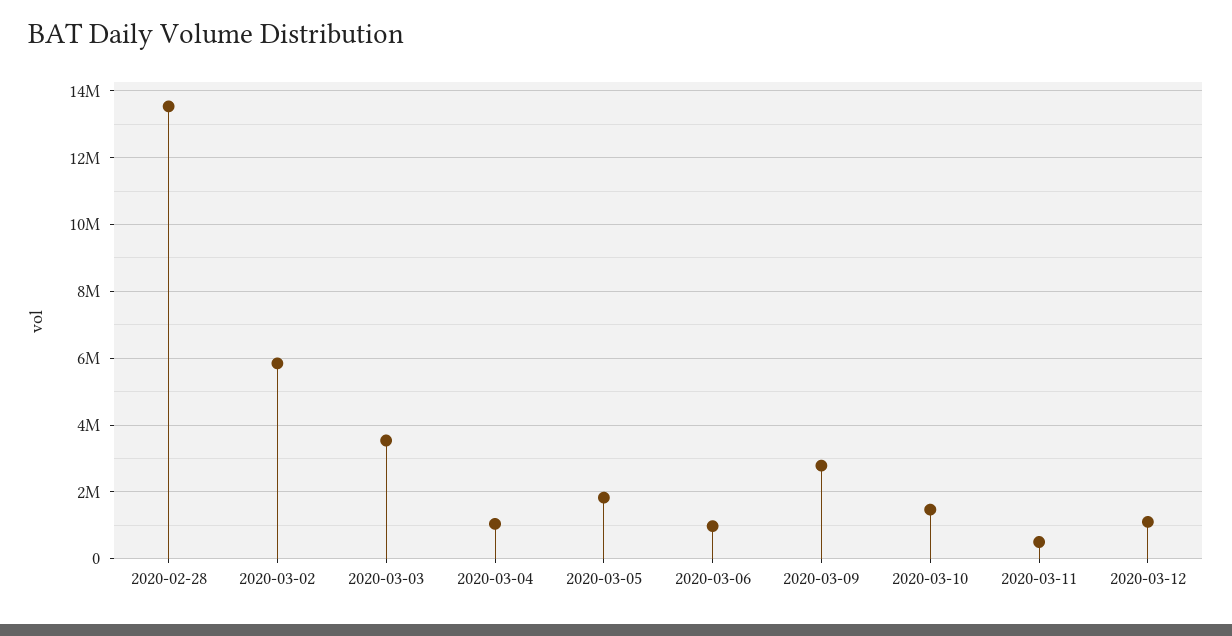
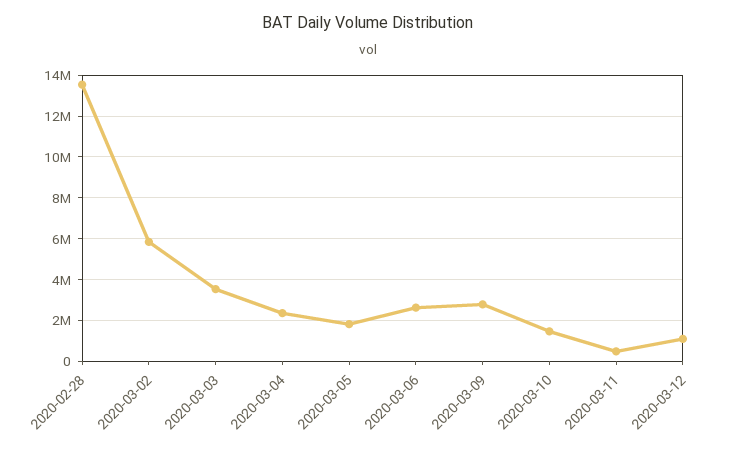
  {
    "2020-02-28": 13600000,
    "2020-03-02": 5800000,
    "2020-03-03": 3600000,
-   "2020-03-04": 1000000,
+   "2020-03-04": 2500000,
    "2020-03-05": 1800000,
-   "2020-03-06": 1000000,
+   "2020-03-06": 2500000,
    "2020-03-09": 2800000,
    "2020-03-10": 1400000,
    "2020-03-11": 400000,
    "2020-03-12": 1200000
  }

